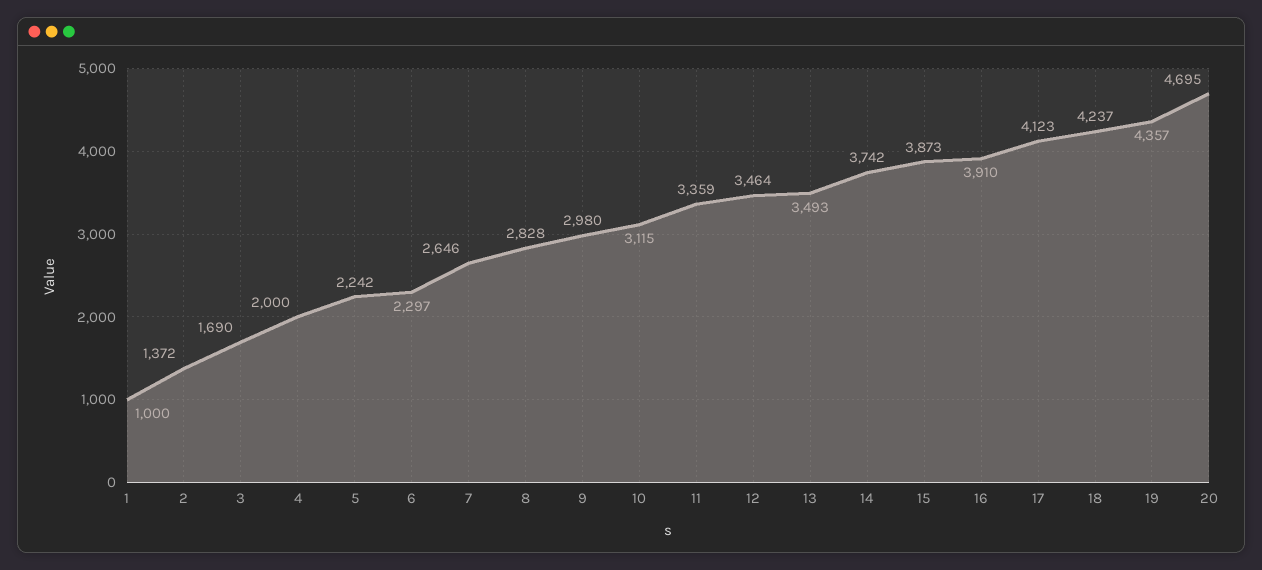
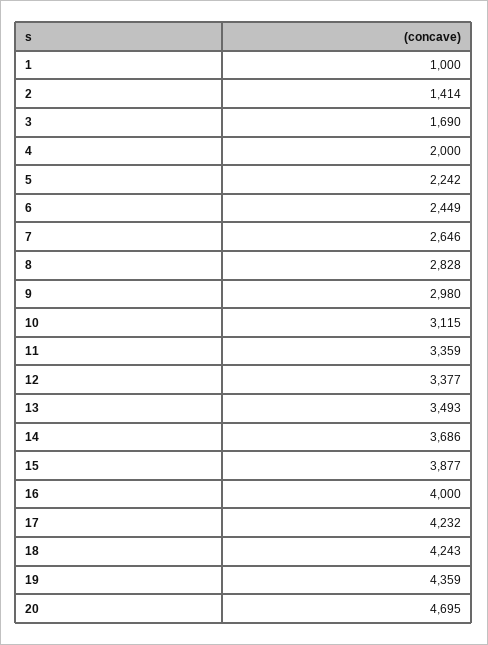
  {
    "1": 1000,
-   "2": 1372,
+   "2": 1414,
    "3": 1690,
    "4": 2000,
    "5": 2242,
-   "6": 2297,
+   "6": 2449,
    "7": 2646,
    "8": 2828,
    "9": 2980,
    "10": 3115,
    "11": 3359,
-   "12": 3464,
+   "12": 3377,
    "13": 3493,
-   "14": 3742,
+   "14": 3686,
-   "15": 3873,
+   "15": 3877,
-   "16": 3910,
+   "16": 4000,
-   "17": 4123,
+   "17": 4232,
-   "18": 4237,
+   "18": 4243,
-   "19": 4357,
+   "19": 4359,
    "20": 4695
  }

